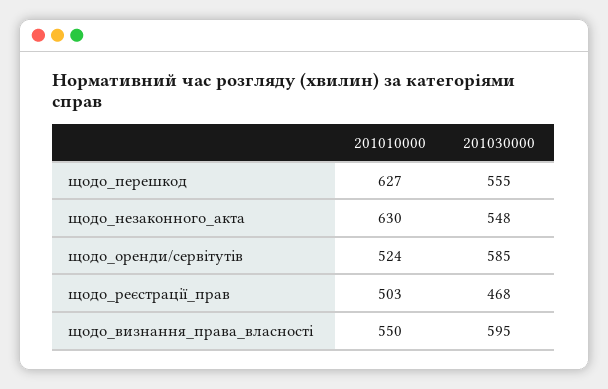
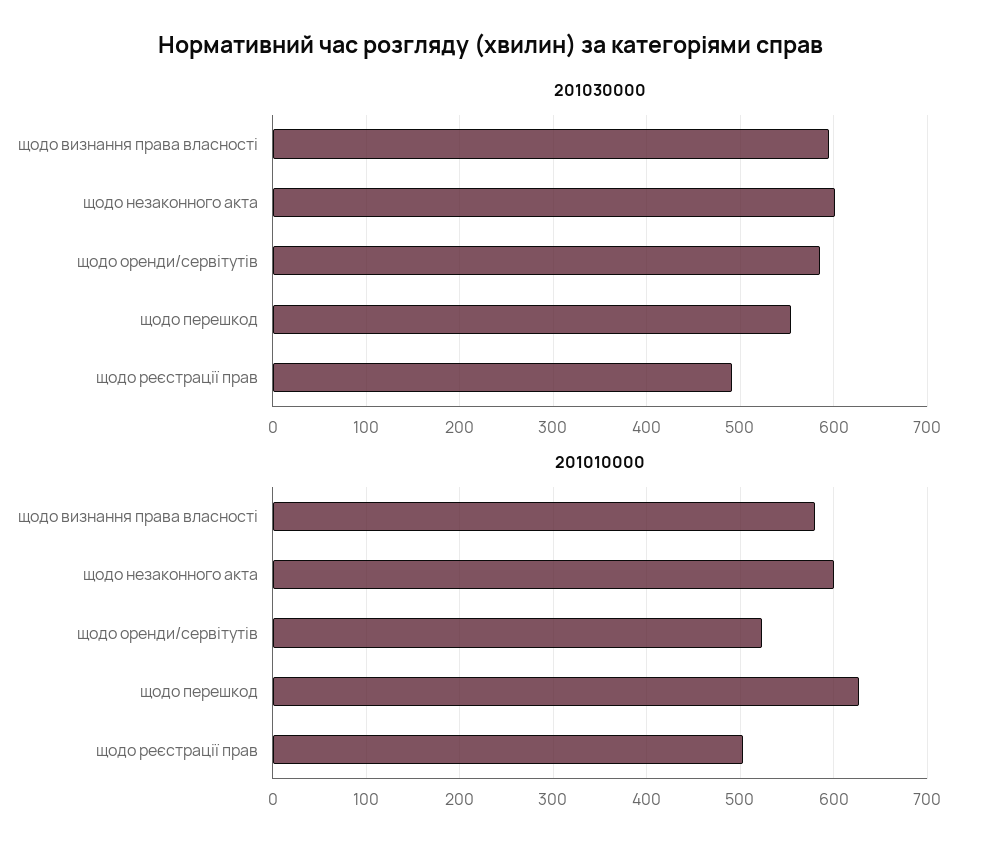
  {
    "201010000": {
      "щодо_перешкод": 627,
-     "щодо_незаконного_акта": 630,
+     "щодо_незаконного_акта": 600,
      "щодо_оренди/сервітутів": 524,
      "щодо_реєстрації_прав": 503,
-     "щодо_визнання_права_власності": 550
+     "щодо_визнання_права_власності": 580
    },
    "201030000": {
      "щодо_перешкод": 555,
-     "щодо_незаконного_акта": 548,
+     "щодо_незаконного_акта": 600,
      "щодо_оренди/сервітутів": 585,
-     "щодо_реєстрації_прав": 468,
+     "щодо_реєстрації_прав": 490,
      "щодо_визнання_права_власності": 595
    }
  }

